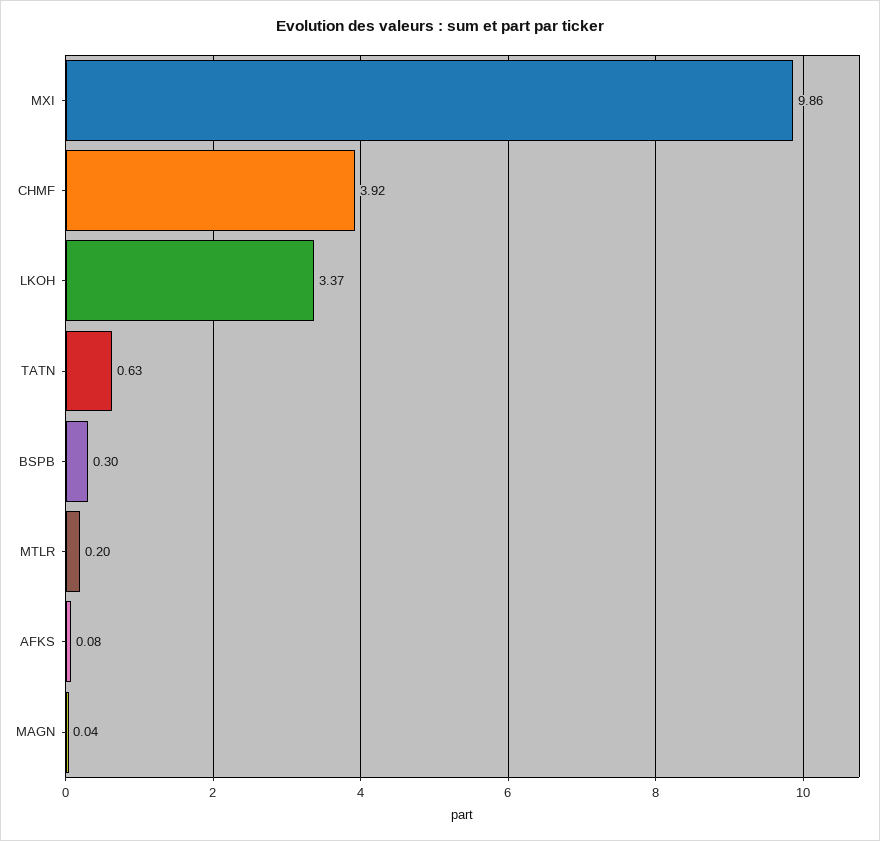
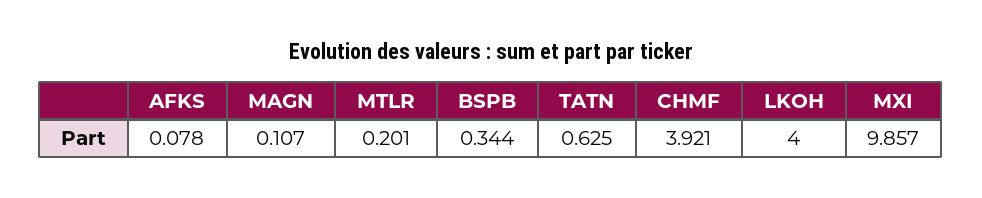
  {
    "MXI": 9.857,
    "CHMF": 3.921,
-   "LKOH": 3.37,
+   "LKOH": 4,
    "TATN": 0.625,
-   "BSPB": 0.3,
+   "BSPB": 0.344,
    "MTLR": 0.201,
    "AFKS": 0.078,
-   "MAGN": 0.04
+   "MAGN": 0.107
  }

